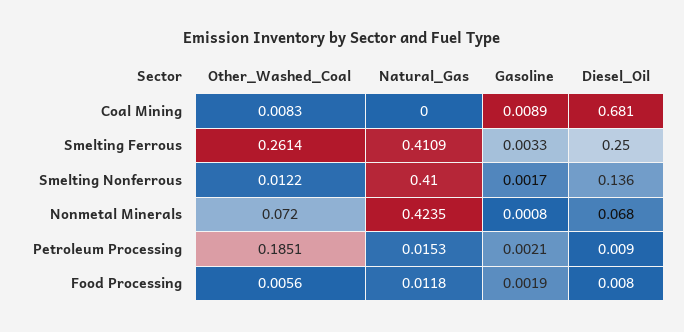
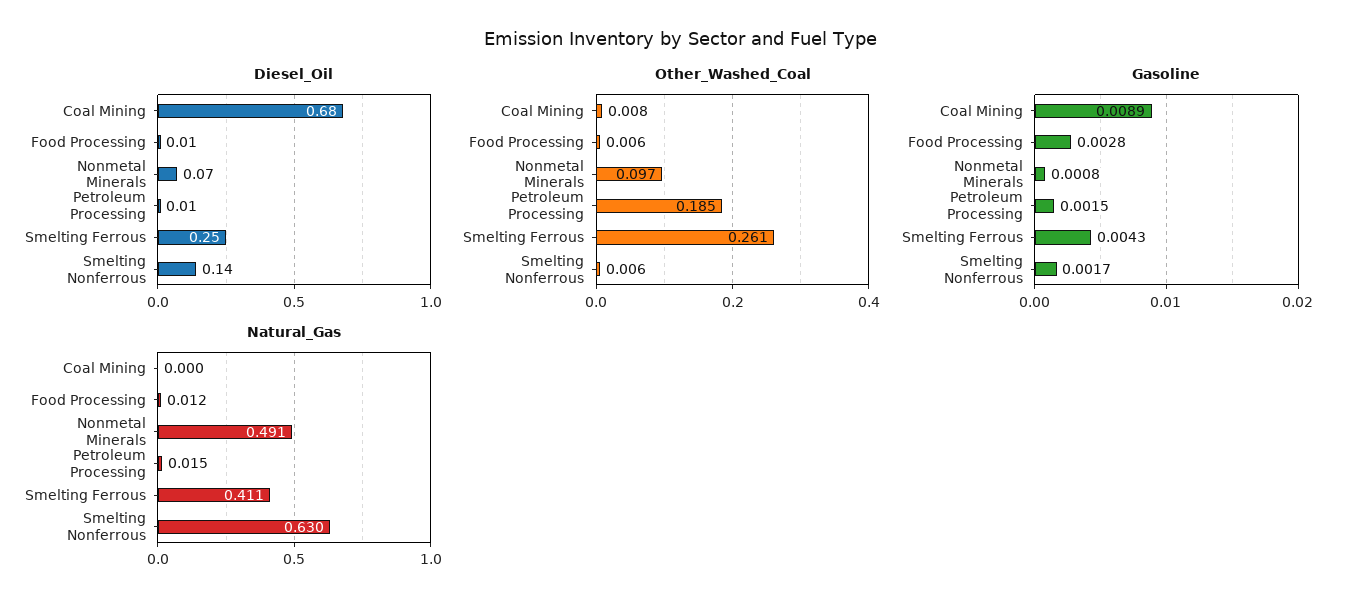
  {
    "Other_Washed_Coal": {
      "Coal Mining": 0.0083,
      "Smelting Ferrous": 0.2614,
-     "Smelting Nonferrous": 0.0122,
+     "Smelting Nonferrous": 0.006,
-     "Nonmetal Minerals": 0.072,
+     "Nonmetal Minerals": 0.097,
      "Petroleum Processing": 0.1851,
      "Food Processing": 0.0056
    },
    "Natural_Gas": {
      "Coal Mining": 0,
      "Smelting Ferrous": 0.4109,
-     "Smelting Nonferrous": 0.41,
+     "Smelting Nonferrous": 0.63,
-     "Nonmetal Minerals": 0.4235,
+     "Nonmetal Minerals": 0.491,
      "Petroleum Processing": 0.0153,
      "Food Processing": 0.0118
    },
    "Gasoline": {
      "Coal Mining": 0.0089,
-     "Smelting Ferrous": 0.0033,
+     "Smelting Ferrous": 0.0043,
      "Smelting Nonferrous": 0.0017,
      "Nonmetal Minerals": 0.0008,
-     "Petroleum Processing": 0.0021,
+     "Petroleum Processing": 0.0015,
-     "Food Processing": 0.0019
+     "Food Processing": 0.0028
    },
    "Diesel_Oil": {
      "Coal Mining": 0.681,
      "Smelting Ferrous": 0.25,
      "Smelting Nonferrous": 0.136,
      "Nonmetal Minerals": 0.068,
      "Petroleum Processing": 0.009,
      "Food Processing": 0.008
    }
  }

